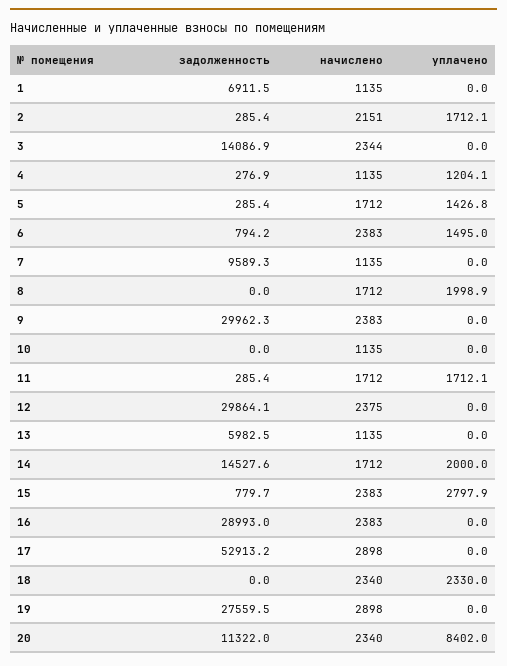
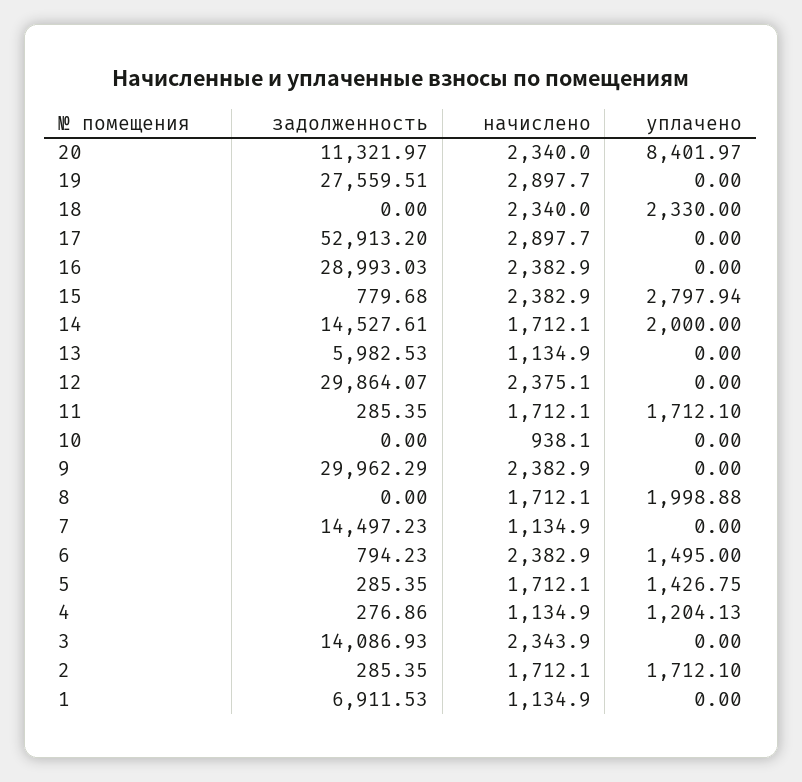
  {
    "задолженность": {
      "1": 6911.53,
      "2": 285.35,
      "3": 14086.93,
      "4": 276.86,
      "5": 285.35,
      "6": 794.23,
-     "7": 9589.3,
+     "7": 14497.23,
      "8": 0,
      "9": 29962.29,
      "10": 0,
      "11": 285.35,
      "12": 29864.07,
      "13": 5982.53,
      "14": 14527.61,
      "15": 779.68,
      "16": 28993.03,
      "17": 52913.2,
      "18": 0,
      "19": 27559.51,
      "20": 11321.97
    },
    "начислено": {
      "1": 1134.9,
-     "2": 2151,
+     "2": 1712.1,
      "3": 2343.9,
      "4": 1134.9,
      "5": 1712.1,
      "6": 2382.9,
      "7": 1134.9,
      "8": 1712.1,
      "9": 2382.9,
-     "10": 1135,
+     "10": 938.1,
      "11": 1712.1,
      "12": 2375.1,
      "13": 1134.9,
      "14": 1712.1,
      "15": 2382.9,
      "16": 2382.9,
      "17": 2897.7,
      "18": 2340,
      "19": 2897.7,
      "20": 2340
    },
    "уплачено": {
      "1": 0,
      "2": 1712.1,
      "3": 0,
      "4": 1204.13,
      "5": 1426.75,
      "6": 1495,
      "7": 0,
      "8": 1998.88,
      "9": 0,
      "10": 0,
      "11": 1712.1,
      "12": 0,
      "13": 0,
      "14": 2000,
      "15": 2797.94,
      "16": 0,
      "17": 0,
      "18": 2330,
      "19": 0,
      "20": 8401.97
    }
  }

